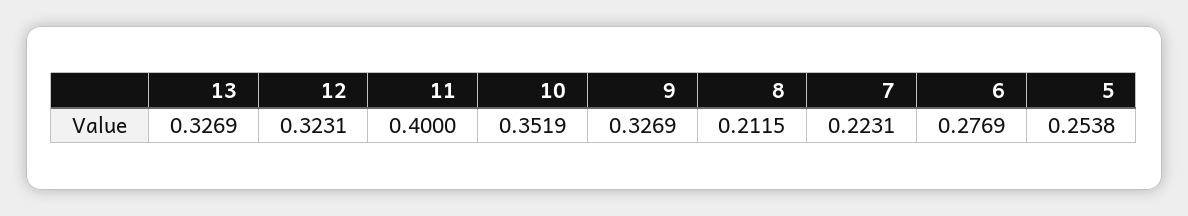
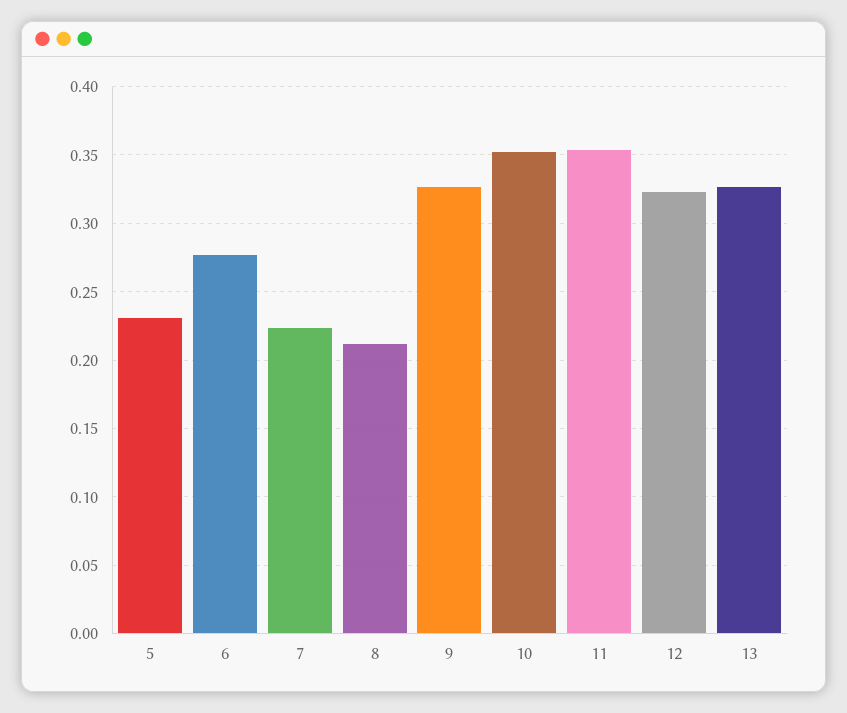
  {
    "13": 0.3269,
    "12": 0.3231,
-   "11": 0.4,
+   "11": 0.355,
    "10": 0.3519,
    "9": 0.3269,
    "8": 0.2115,
    "7": 0.2231,
    "6": 0.2769,
-   "5": 0.2538
+   "5": 0.23
  }

